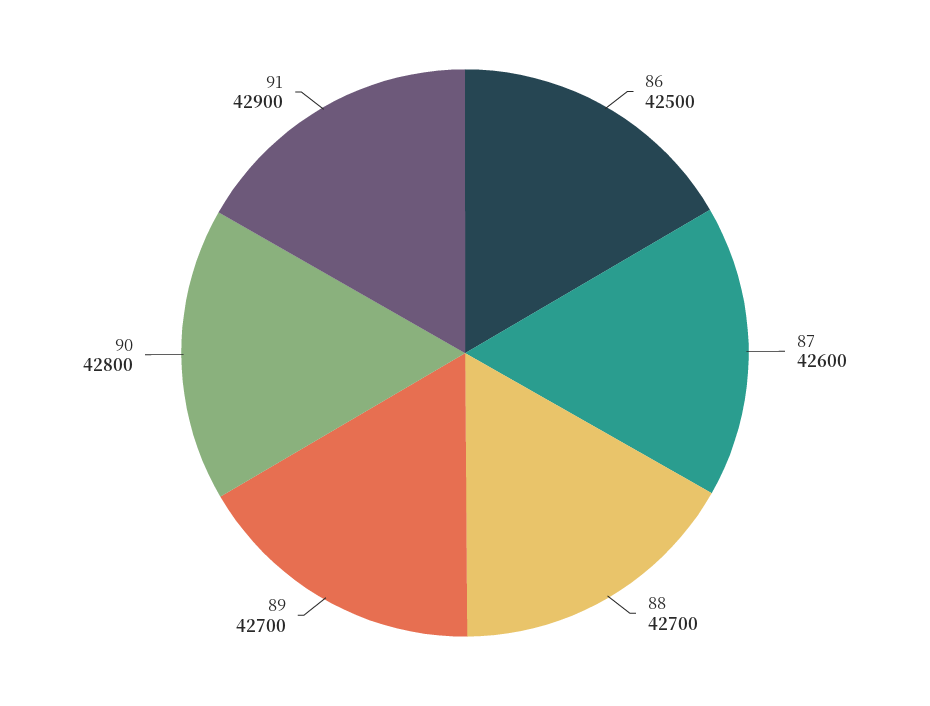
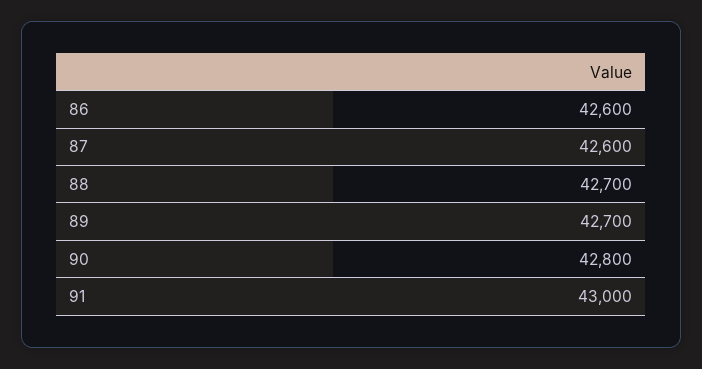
  {
-   "86": 42500,
+   "86": 42600,
    "87": 42600,
    "88": 42700,
    "89": 42700,
    "90": 42800,
-   "91": 42900
+   "91": 43000
  }

